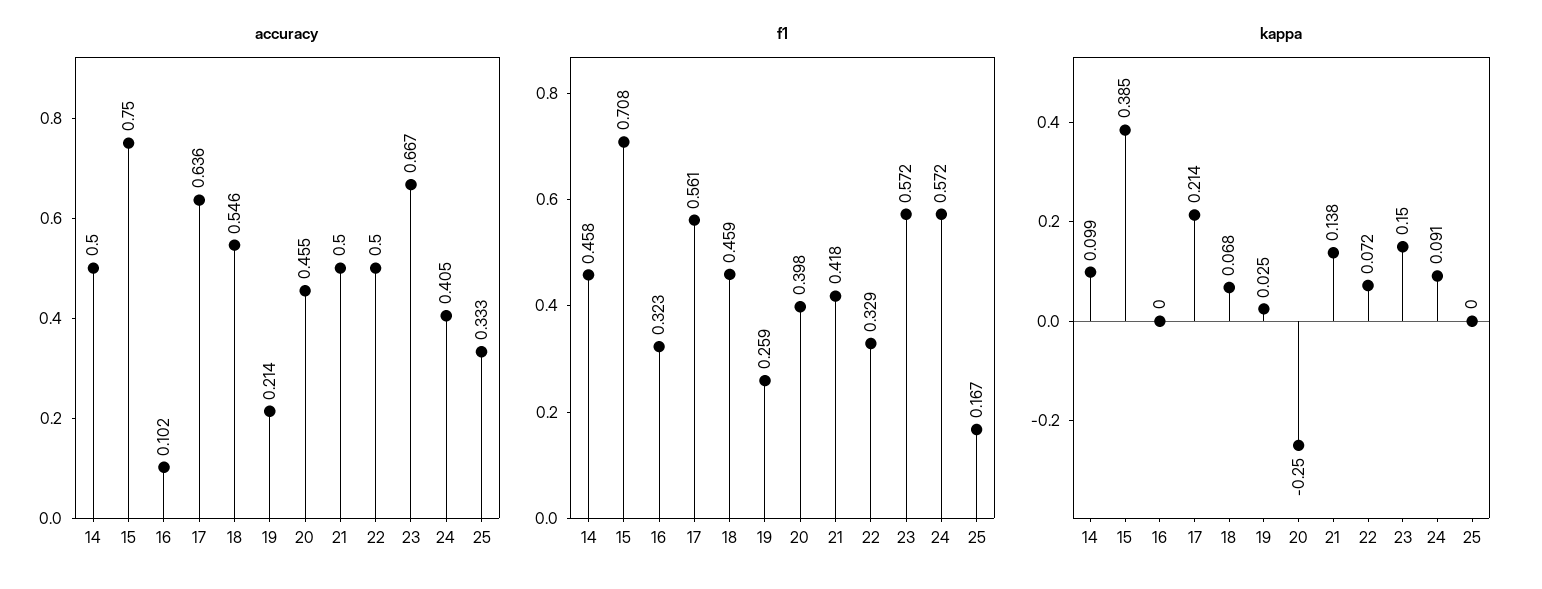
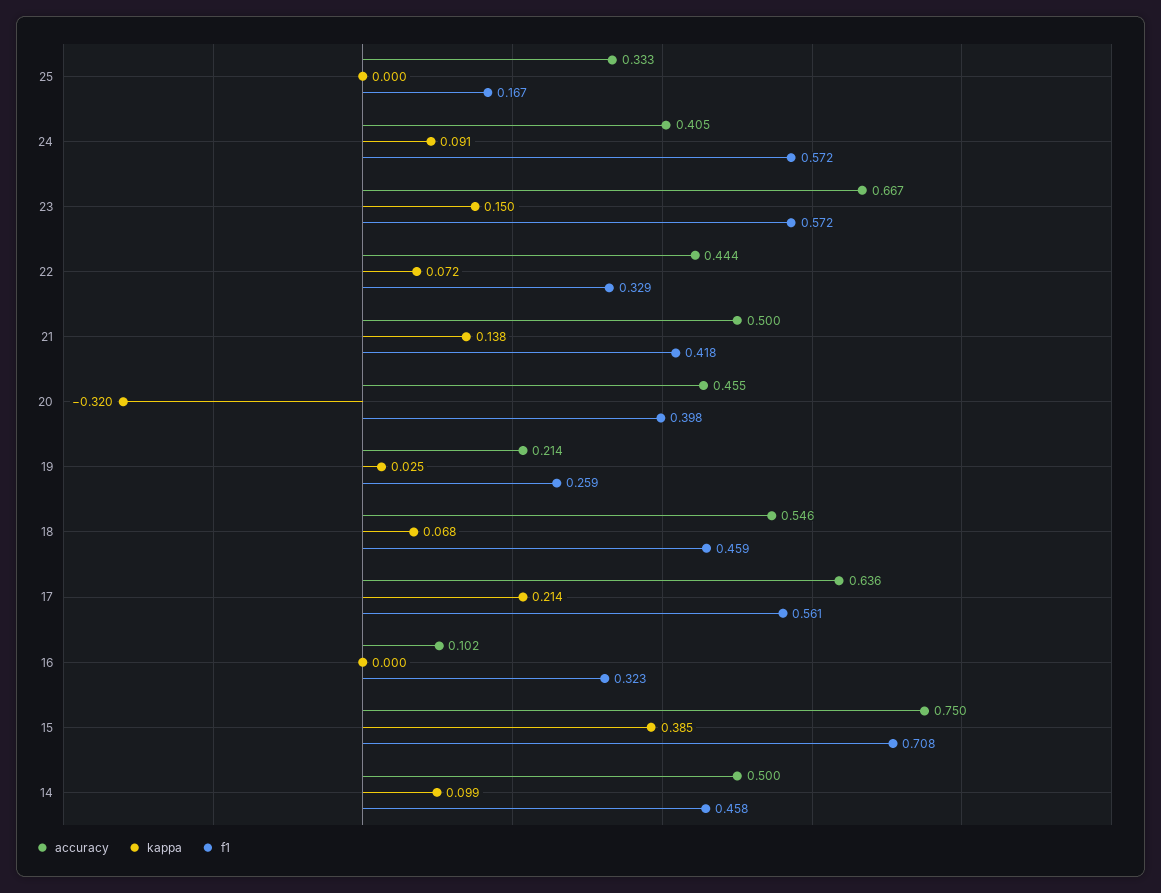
  {
    "accuracy": {
      "14": 0.5,
      "15": 0.75,
      "16": 0.102,
      "17": 0.636,
      "18": 0.546,
      "19": 0.214,
      "20": 0.455,
      "21": 0.5,
-     "22": 0.5,
+     "22": 0.444,
      "23": 0.667,
      "24": 0.405,
      "25": 0.333
    },
    "f1": {
      "14": 0.458,
      "15": 0.708,
      "16": 0.323,
      "17": 0.561,
      "18": 0.459,
      "19": 0.259,
      "20": 0.398,
      "21": 0.418,
      "22": 0.329,
      "23": 0.572,
      "24": 0.572,
      "25": 0.167
    },
    "kappa": {
      "14": 0.099,
      "15": 0.385,
      "16": 0,
      "17": 0.214,
      "18": 0.068,
      "19": 0.025,
-     "20": -0.25,
+     "20": -0.32,
      "21": 0.138,
      "22": 0.072,
      "23": 0.15,
      "24": 0.091,
      "25": 0
    }
  }

